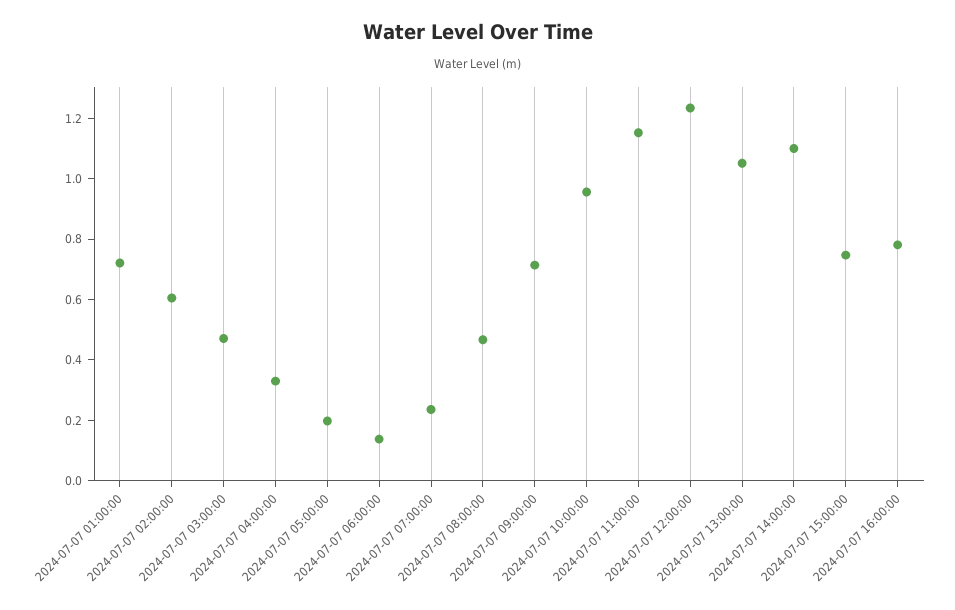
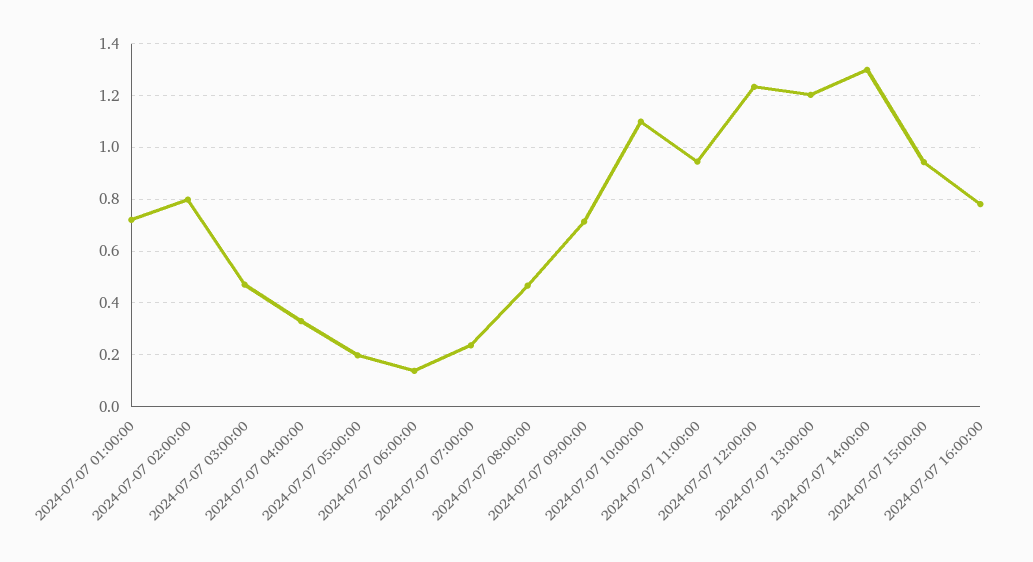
  {
    "2024-07-07 01:00:00": 0.725,
-   "2024-07-07 02:00:00": 0.6,
+   "2024-07-07 02:00:00": 0.8,
    "2024-07-07 03:00:00": 0.475,
    "2024-07-07 04:00:00": 0.325,
    "2024-07-07 05:00:00": 0.2,
    "2024-07-07 06:00:00": 0.15,
    "2024-07-07 07:00:00": 0.225,
    "2024-07-07 08:00:00": 0.475,
    "2024-07-07 09:00:00": 0.725,
-   "2024-07-07 10:00:00": 0.95,
+   "2024-07-07 10:00:00": 1.1,
-   "2024-07-07 11:00:00": 1.15,
+   "2024-07-07 11:00:00": 0.95,
    "2024-07-07 12:00:00": 1.225,
-   "2024-07-07 13:00:00": 1.05,
+   "2024-07-07 13:00:00": 1.2,
-   "2024-07-07 14:00:00": 1.1,
+   "2024-07-07 14:00:00": 1.3,
-   "2024-07-07 15:00:00": 0.75,
+   "2024-07-07 15:00:00": 0.95,
    "2024-07-07 16:00:00": 0.775
  }

